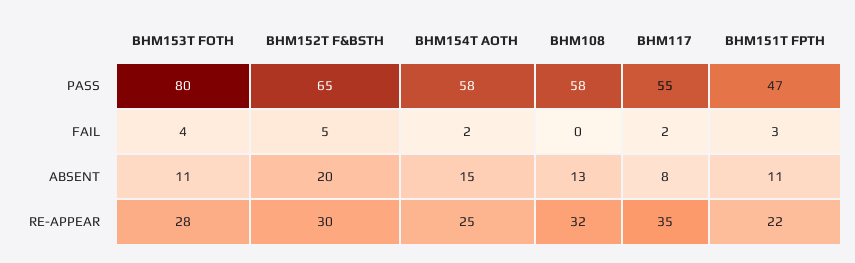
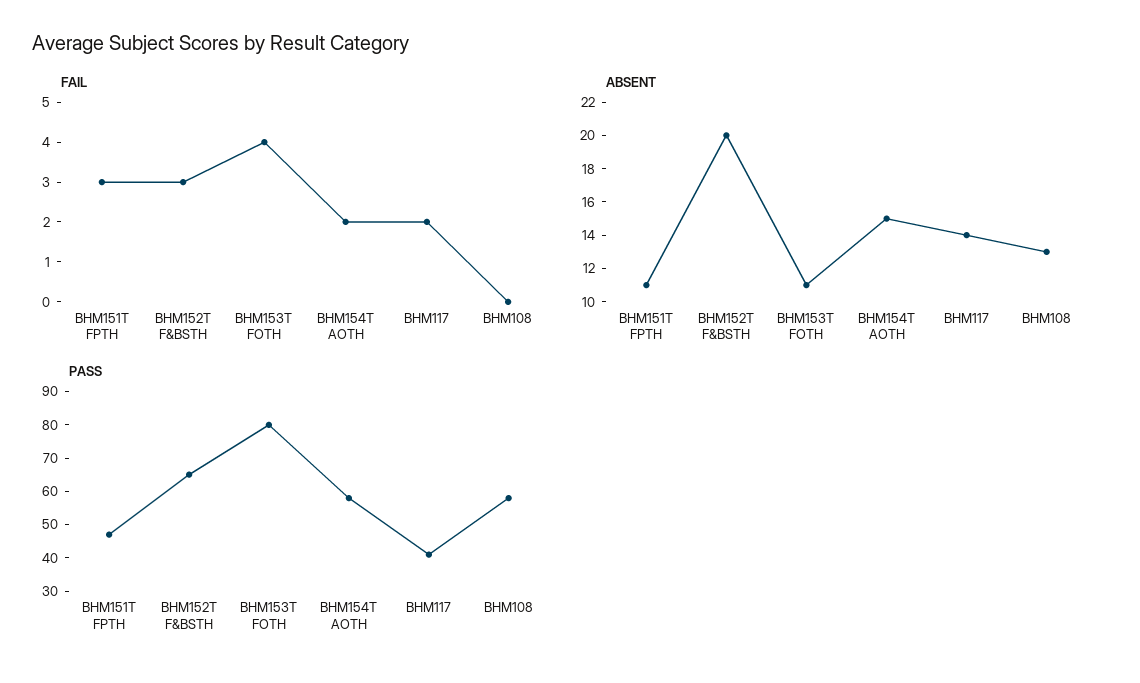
  {
    "PASS": {
      "BHM153T FOTH": 80,
      "BHM152T F&BSTH": 65,
      "BHM154T AOTH": 58,
      "BHM108": 58,
-     "BHM117": 55,
+     "BHM117": 40,
      "BHM151T FPTH": 47
    },
    "FAIL": {
      "BHM153T FOTH": 4,
-     "BHM152T F&BSTH": 5,
+     "BHM152T F&BSTH": 3,
      "BHM154T AOTH": 2,
      "BHM108": 0,
      "BHM117": 2,
      "BHM151T FPTH": 3
    },
    "ABSENT": {
      "BHM153T FOTH": 11,
      "BHM152T F&BSTH": 20,
      "BHM154T AOTH": 15,
      "BHM108": 13,
-     "BHM117": 8,
+     "BHM117": 14,
      "BHM151T FPTH": 11
-   },
+   }
-   "RE-APPEAR": {
-     "BHM153T FOTH": 28,
-     "BHM152T F&BSTH": 30,
-     "BHM154T AOTH": 25,
-     "BHM108": 32,
-     "BHM117": 35,
-     "BHM151T FPTH": 22
-   }
  }

